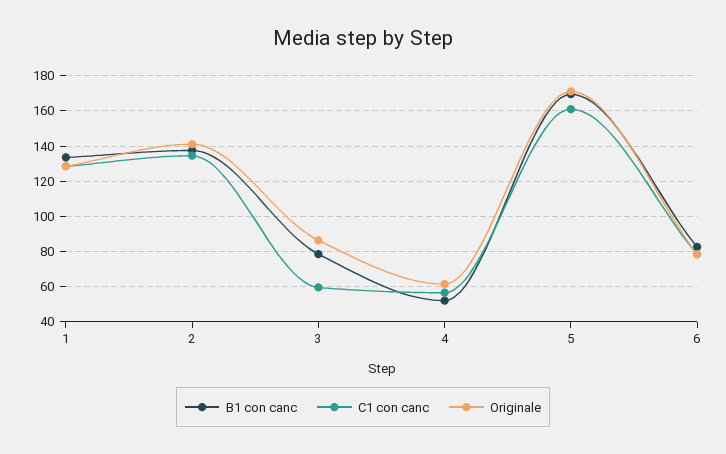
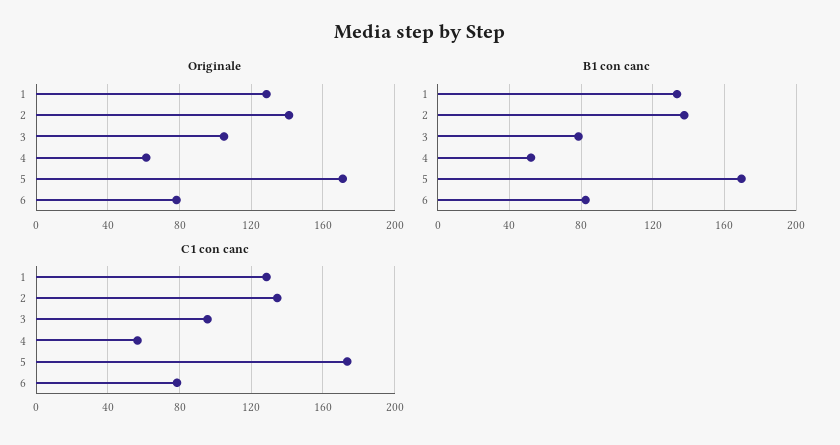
  {
    "B1 con canc": {
      "1": 135,
      "2": 140,
      "3": 80,
      "4": 50,
      "5": 170,
      "6": 85
    },
    "C1 con canc": {
      "1": 130,
      "2": 135,
-     "3": 60,
+     "3": 95,
      "4": 55,
-     "5": 160,
+     "5": 175,
      "6": 80
    },
    "Originale": {
      "1": 130,
      "2": 140,
-     "3": 85,
+     "3": 105,
      "4": 60,
      "5": 170,
      "6": 80
    }
  }

